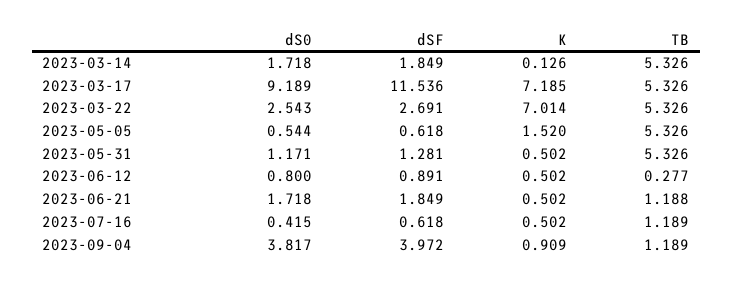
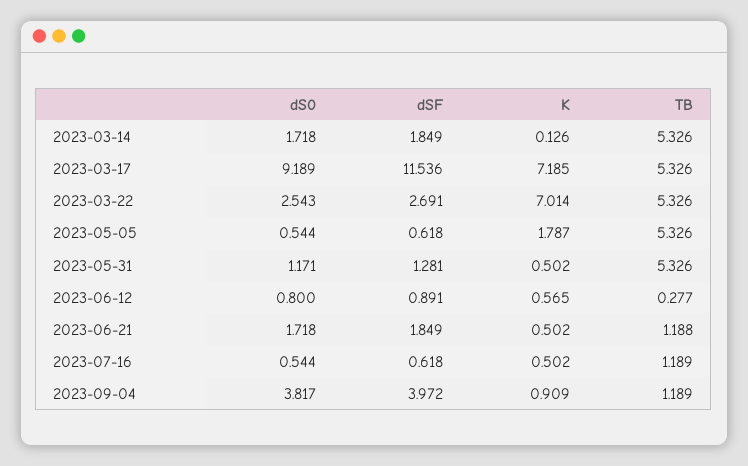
  {
    "dS0": {
      "2023-03-14": 1.718,
      "2023-03-17": 9.189,
      "2023-03-22": 2.543,
      "2023-05-05": 0.544,
      "2023-05-31": 1.171,
      "2023-06-12": 0.8,
      "2023-06-21": 1.718,
-     "2023-07-16": 0.415,
+     "2023-07-16": 0.544,
      "2023-09-04": 3.817
    },
    "dSF": {
      "2023-03-14": 1.849,
      "2023-03-17": 11.536,
      "2023-03-22": 2.691,
      "2023-05-05": 0.618,
      "2023-05-31": 1.281,
      "2023-06-12": 0.891,
      "2023-06-21": 1.849,
      "2023-07-16": 0.618,
      "2023-09-04": 3.972
    },
    "K": {
      "2023-03-14": 0.126,
      "2023-03-17": 7.185,
      "2023-03-22": 7.014,
-     "2023-05-05": 1.52,
+     "2023-05-05": 1.787,
      "2023-05-31": 0.502,
-     "2023-06-12": 0.502,
+     "2023-06-12": 0.565,
      "2023-06-21": 0.502,
      "2023-07-16": 0.502,
      "2023-09-04": 0.909
    },
    "TB": {
      "2023-03-14": 5.326,
      "2023-03-17": 5.326,
      "2023-03-22": 5.326,
      "2023-05-05": 5.326,
      "2023-05-31": 5.326,
      "2023-06-12": 0.277,
      "2023-06-21": 1.188,
      "2023-07-16": 1.189,
      "2023-09-04": 1.189
    }
  }

